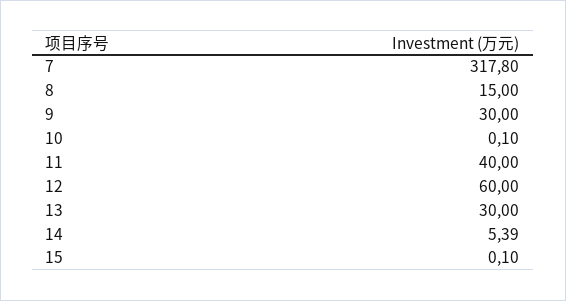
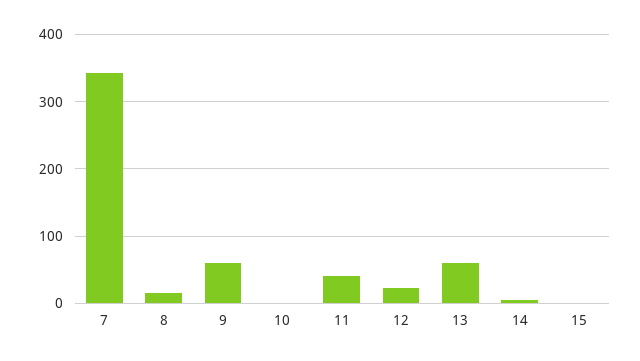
  {
-   "7": 317.8,
+   "7": 340,
    "8": 15,
-   "9": 30,
+   "9": 60,
    "10": 0.1,
    "11": 40,
-   "12": 60,
+   "12": 20,
-   "13": 30,
+   "13": 60,
    "14": 5.39,
    "15": 0.1
  }

